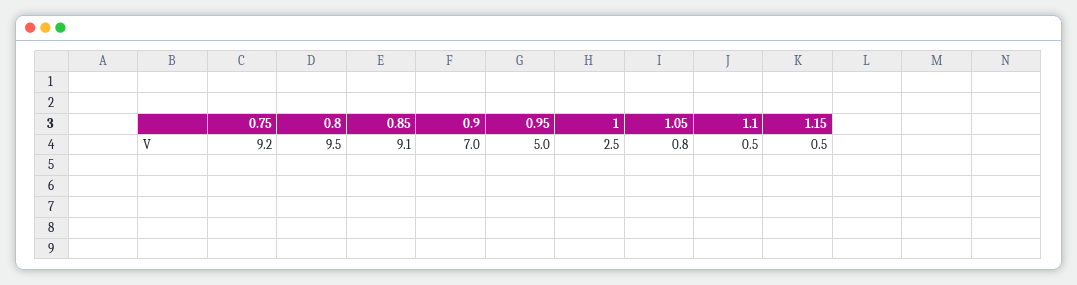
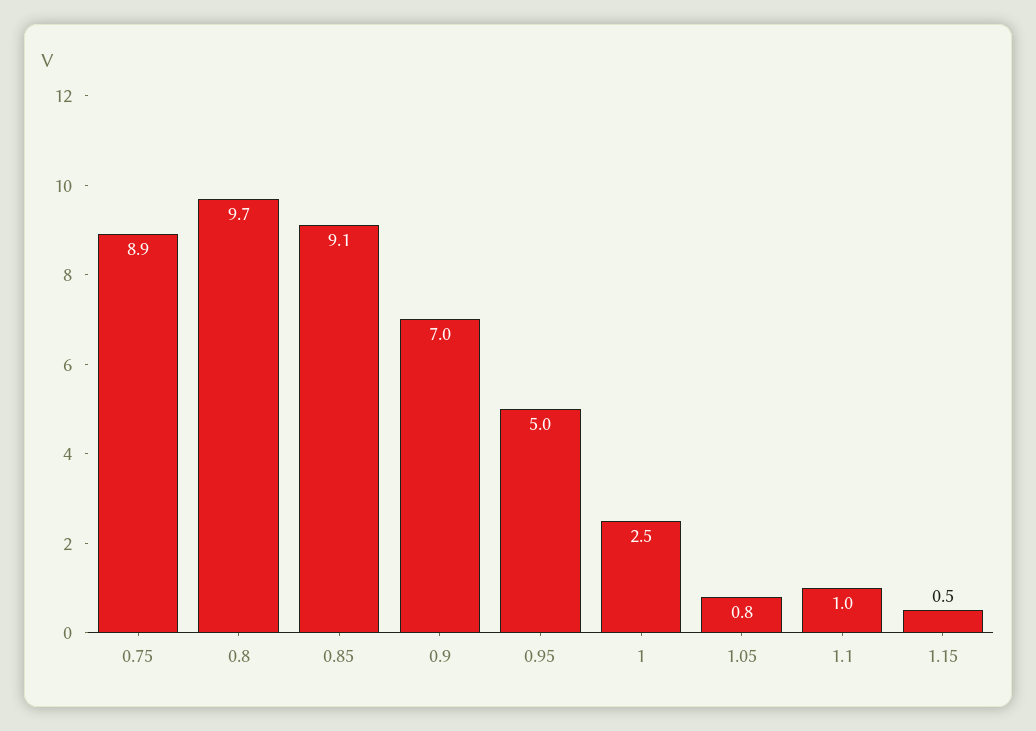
  {
-   "0.75": 9.2,
+   "0.75": 8.9,
-   "0.8": 9.5,
+   "0.8": 9.7,
    "0.85": 9.1,
    "0.9": 7,
    "0.95": 5,
    "1": 2.5,
    "1.05": 0.8,
-   "1.1": 0.5,
+   "1.1": 1,
    "1.15": 0.5
  }

